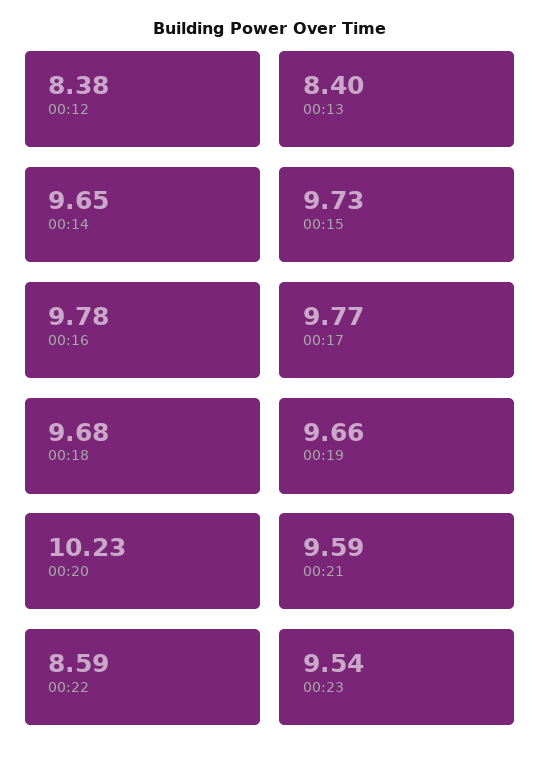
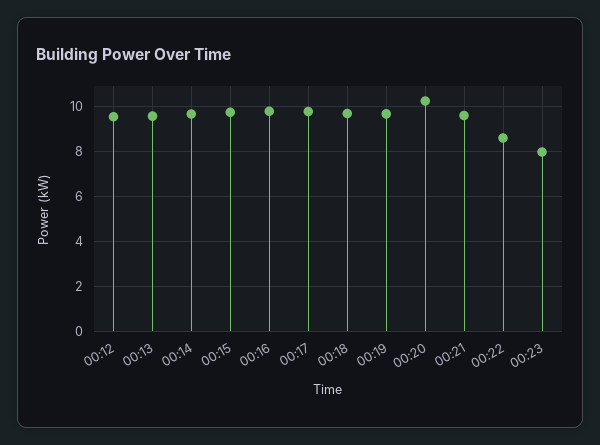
  {
-   "00:12": 8.38,
+   "00:12": 9.5,
-   "00:13": 8.4,
+   "00:13": 9.5,
    "00:14": 9.65,
    "00:15": 9.73,
    "00:16": 9.78,
    "00:17": 9.77,
    "00:18": 9.68,
    "00:19": 9.66,
    "00:20": 10.23,
    "00:21": 9.59,
    "00:22": 8.59,
-   "00:23": 9.54
+   "00:23": 8
  }

